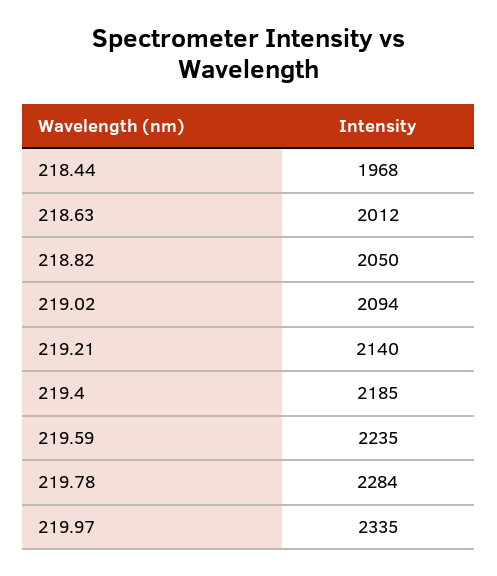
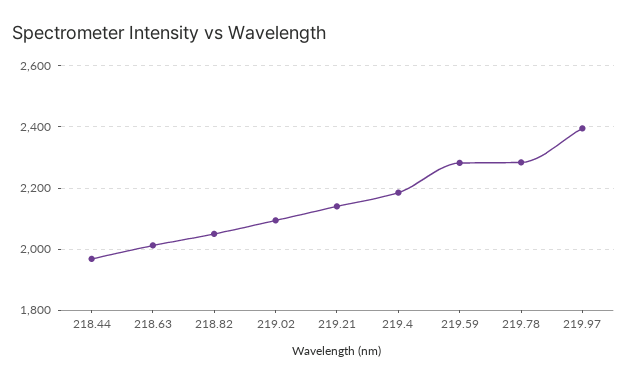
  {
    "218.44": 1968,
    "218.63": 2012,
    "218.82": 2050,
    "219.02": 2094,
    "219.21": 2140,
    "219.4": 2185,
-   "219.59": 2235,
+   "219.59": 2280,
    "219.78": 2284,
-   "219.97": 2335
+   "219.97": 2400
  }

